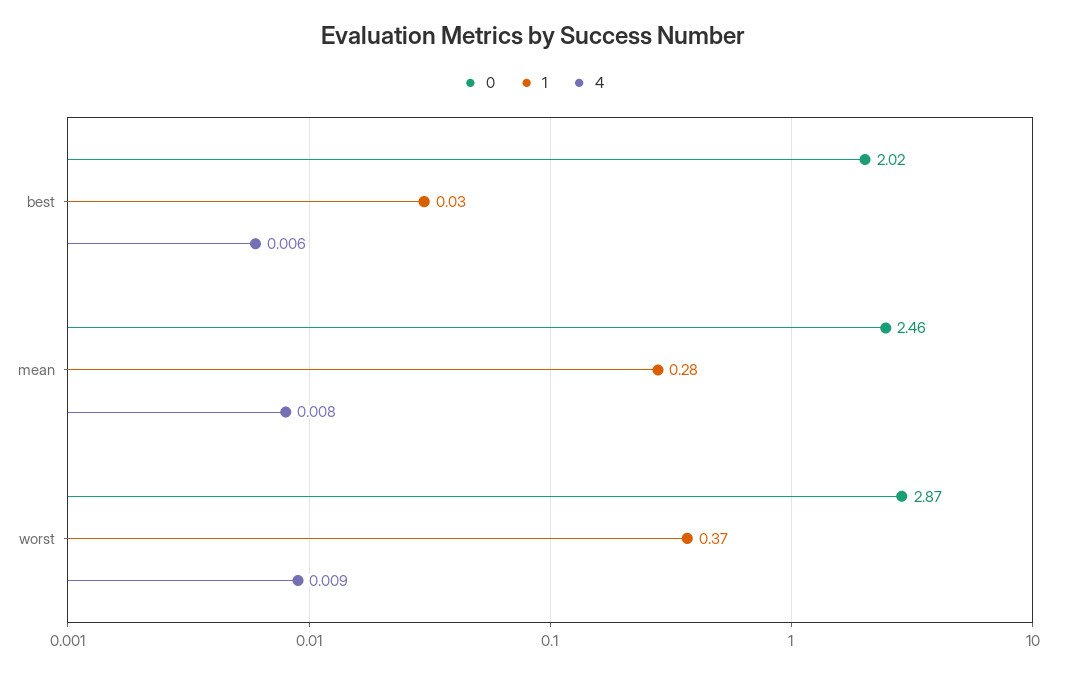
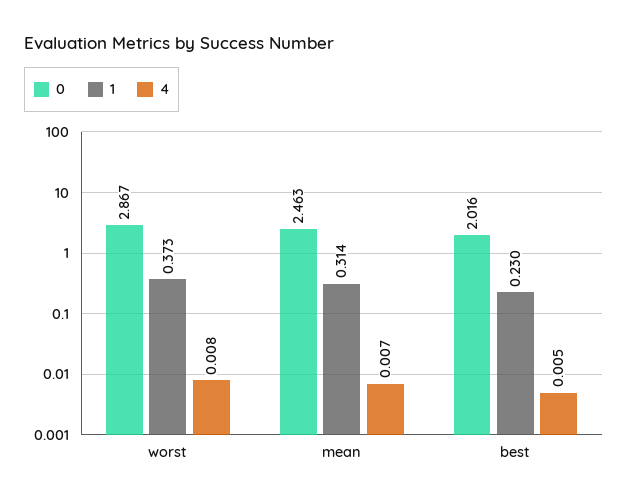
  {
    "0": {
      "best": 2.016,
      "mean": 2.463,
      "worst": 2.867
    },
    "1": {
-     "best": 0.03,
+     "best": 0.23,
-     "mean": 0.28,
+     "mean": 0.314,
      "worst": 0.373
    },
    "4": {
-     "best": 0.006,
+     "best": 0.005,
-     "mean": 0.008,
+     "mean": 0.007,
-     "worst": 0.009
+     "worst": 0.008
    }
  }

